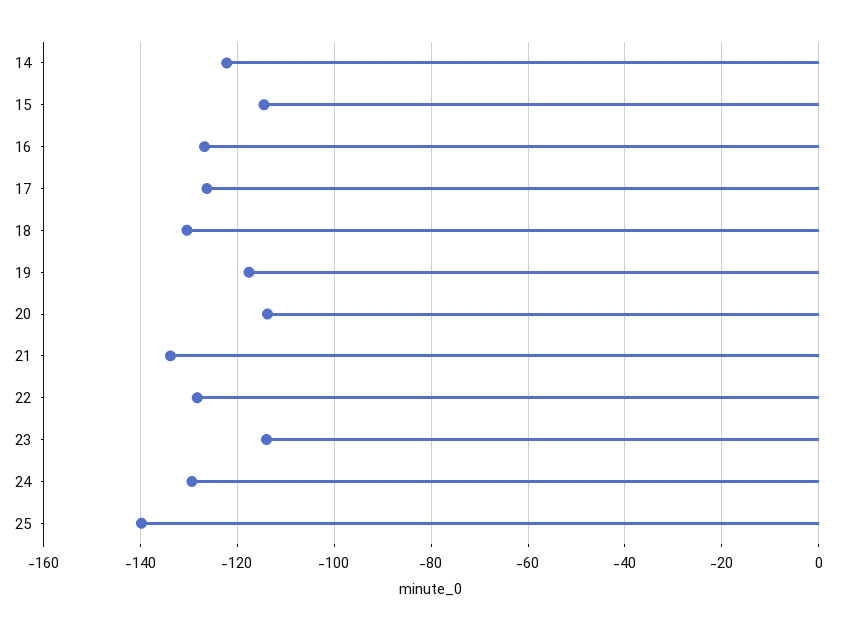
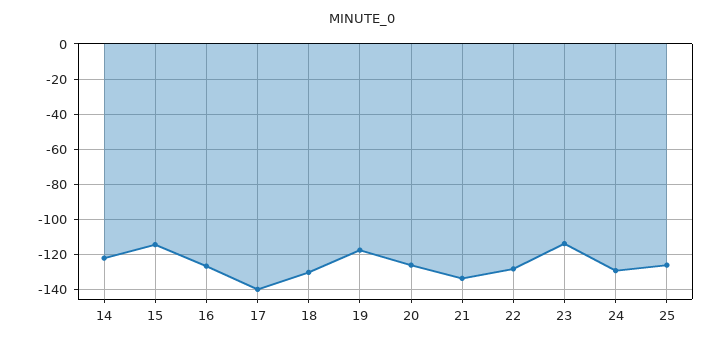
  {
    "14": -122,
    "15": -114,
    "16": -126,
-   "17": -126,
+   "17": -140,
    "18": -130,
    "19": -118,
-   "20": -114,
+   "20": -125,
    "21": -134,
    "22": -128,
    "23": -114,
    "24": -130,
-   "25": -140
+   "25": -125
  }

